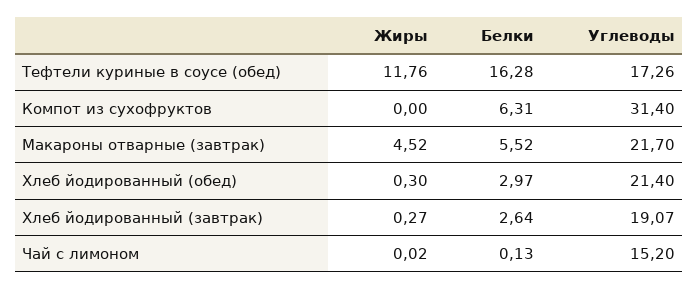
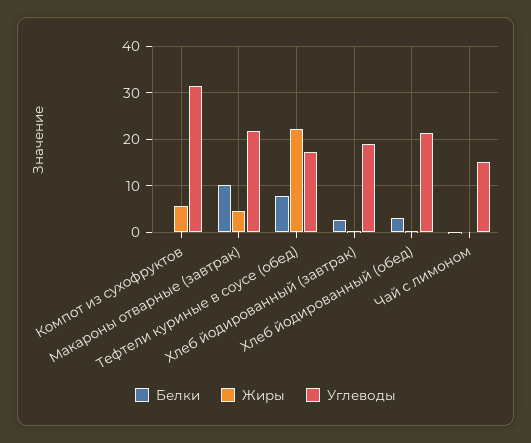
  {
    "Жиры": {
-     "Тефтели куриные в соусе (обед)": 11.76,
+     "Тефтели куриные в соусе (обед)": 22,
-     "Компот из сухофруктов": 0,
+     "Компот из сухофруктов": 6,
      "Макароны отварные (завтрак)": 4.52,
      "Хлеб йодированный (обед)": 0.3,
      "Хлеб йодированный (завтрак)": 0.27,
      "Чай с лимоном": 0.02
    },
    "Белки": {
-     "Тефтели куриные в соусе (обед)": 16.28,
+     "Тефтели куриные в соусе (обед)": 8,
-     "Компот из сухофруктов": 6.31,
+     "Компот из сухофруктов": 0,
-     "Макароны отварные (завтрак)": 5.52,
+     "Макароны отварные (завтрак)": 10,
      "Хлеб йодированный (обед)": 2.97,
      "Хлеб йодированный (завтрак)": 2.64,
      "Чай с лимоном": 0.13
    },
    "Углеводы": {
      "Тефтели куриные в соусе (обед)": 17.26,
      "Компот из сухофруктов": 31.4,
      "Макароны отварные (завтрак)": 21.7,
      "Хлеб йодированный (обед)": 21.4,
      "Хлеб йодированный (завтрак)": 19.07,
      "Чай с лимоном": 15.2
    }
  }

